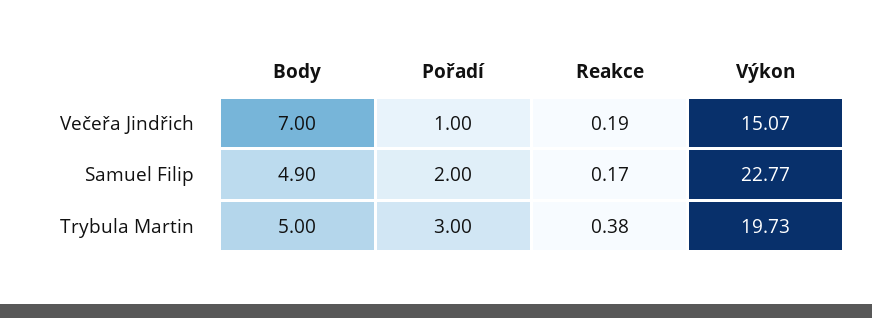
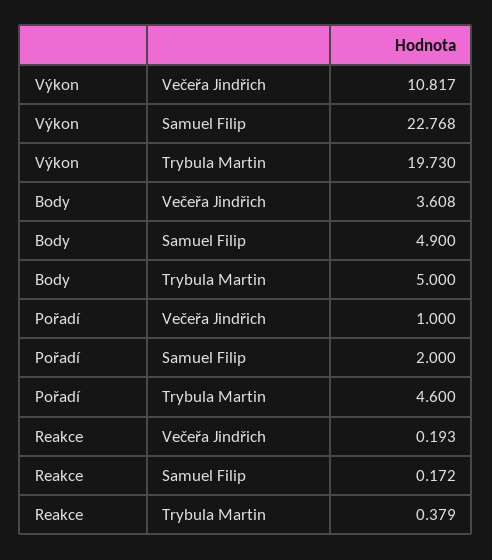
  {
    "Body": {
-     "Večeřa Jindřich": 7,
+     "Večeřa Jindřich": 3.608,
      "Samuel Filip": 4.9,
      "Trybula Martin": 5
    },
    "Pořadí": {
      "Večeřa Jindřich": 1,
      "Samuel Filip": 2,
-     "Trybula Martin": 3
+     "Trybula Martin": 4.6
    },
    "Reakce": {
      "Večeřa Jindřich": 0.193,
      "Samuel Filip": 0.172,
      "Trybula Martin": 0.379
    },
    "Výkon": {
-     "Večeřa Jindřich": 15.07,
+     "Večeřa Jindřich": 10.817,
      "Samuel Filip": 22.768,
      "Trybula Martin": 19.73
    }
  }

